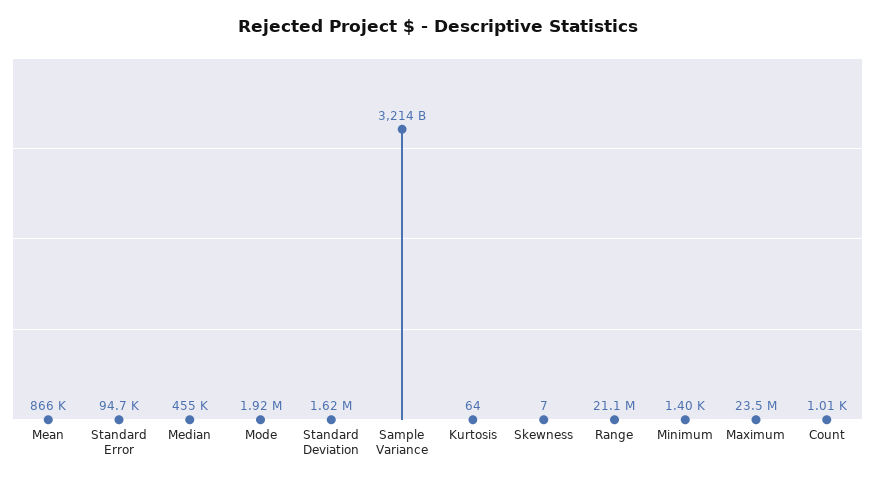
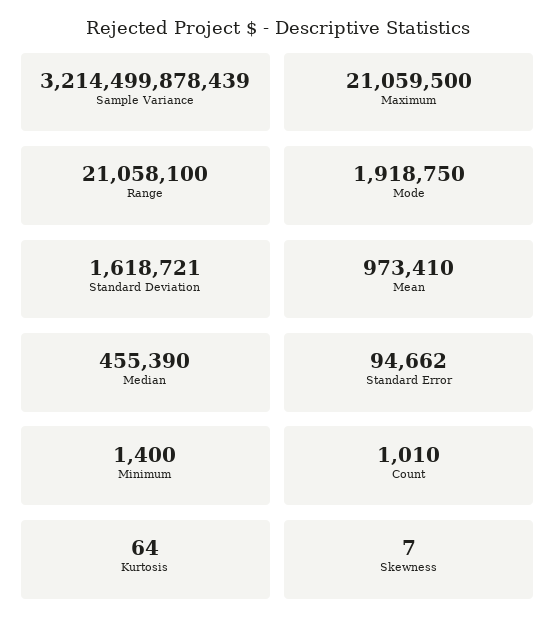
  {
-   "Mean": 866000,
+   "Mean": 973410,
    "Standard Error": 94662,
    "Median": 455390,
    "Mode": 1918750,
    "Standard Deviation": 1618721,
    "Sample Variance": 3214499878439,
    "Kurtosis": 64,
    "Skewness": 7,
    "Range": 21058100,
    "Minimum": 1400,
-   "Maximum": 23500000,
+   "Maximum": 21059500,
    "Count": 1010
  }

